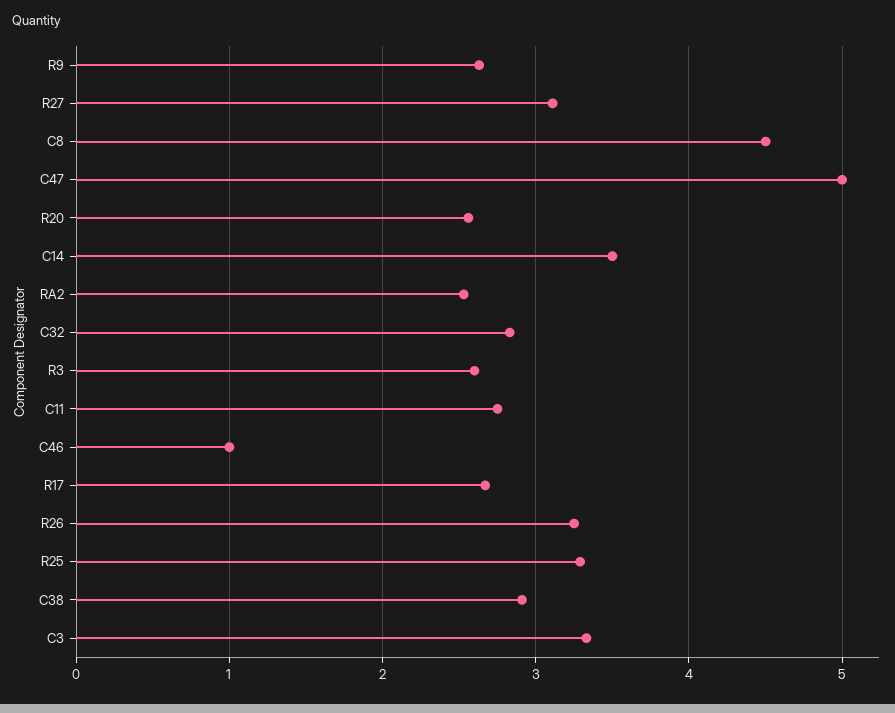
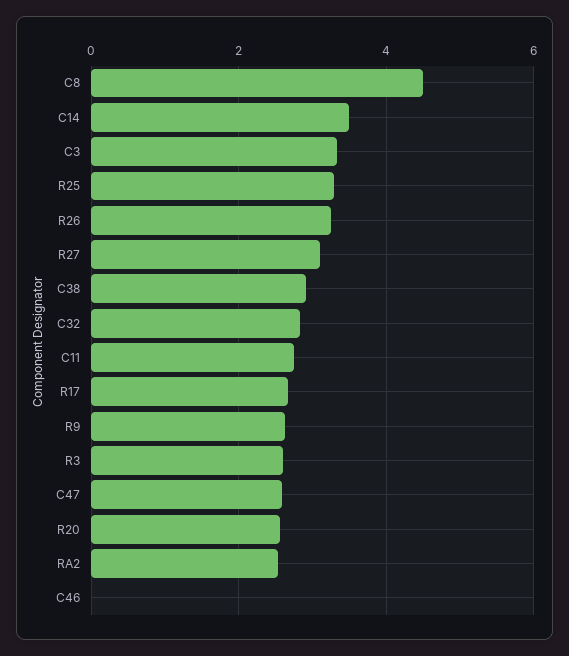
  {
    "R9": 2.6,
    "R27": 3.1,
    "C8": 4.5,
-   "C47": 5,
+   "C47": 2.6,
    "R20": 2.6,
    "C14": 3.5,
    "RA2": 2.5,
    "C32": 2.8,
    "R3": 2.6,
    "C11": 2.8,
-   "C46": 1,
+   "C46": 0,
    "R17": 2.7,
    "R26": 3.3,
    "R25": 3.3,
    "C38": 2.9,
    "C3": 3.3
  }

